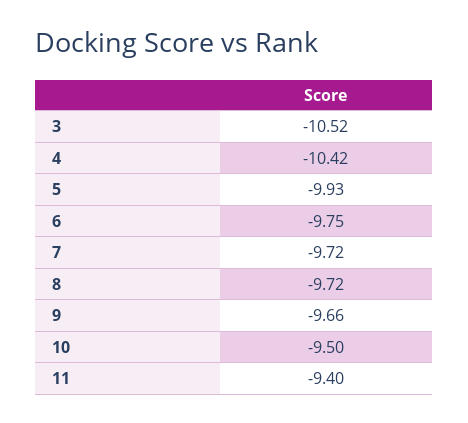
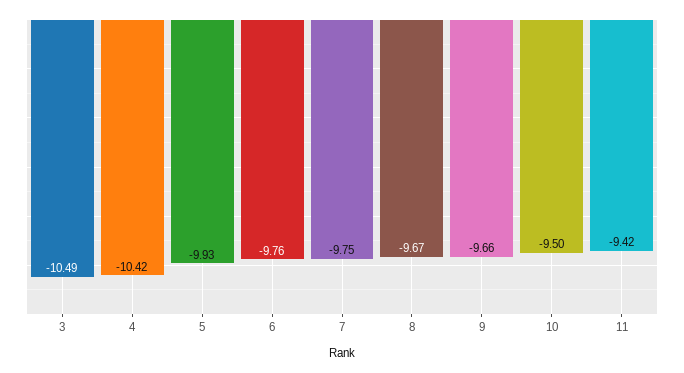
  {
-   "3": -10.52,
+   "3": -10.49,
    "4": -10.42,
    "5": -9.93,
-   "6": -9.75,
+   "6": -9.76,
-   "7": -9.72,
+   "7": -9.75,
-   "8": -9.72,
+   "8": -9.67,
    "9": -9.66,
    "10": -9.5,
-   "11": -9.4
+   "11": -9.42
  }

